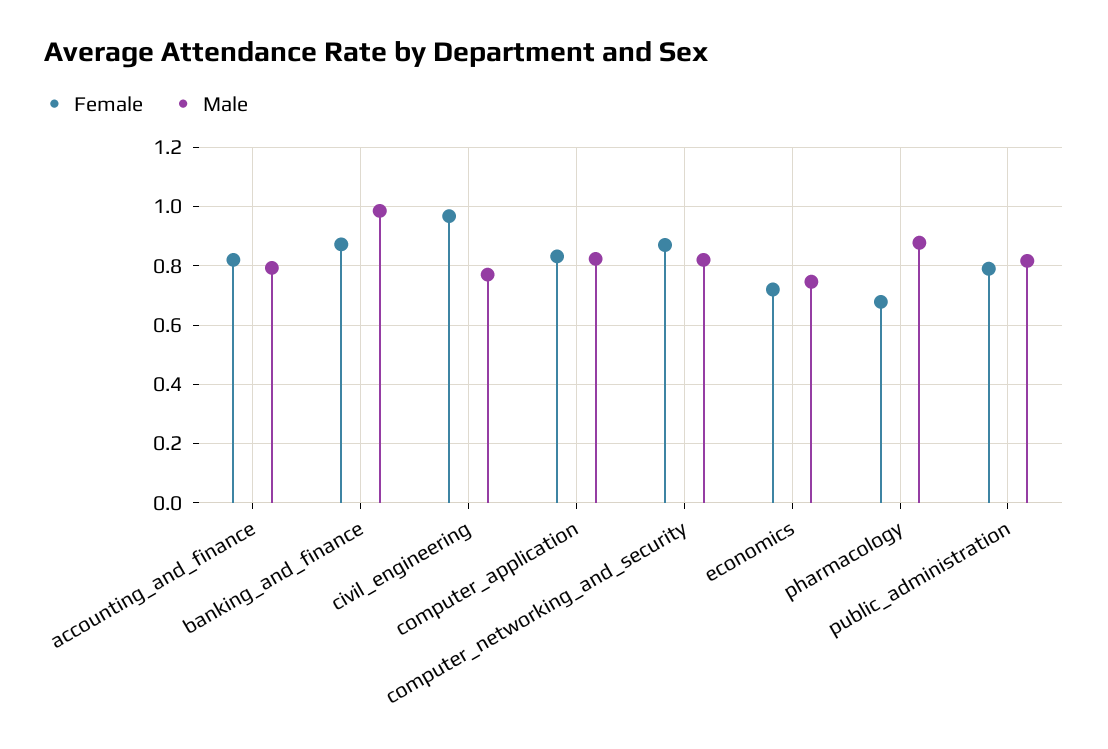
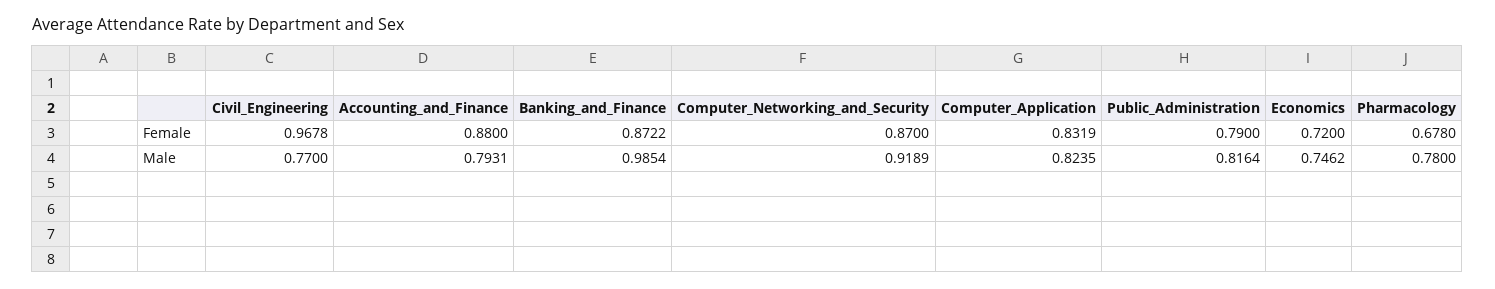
  {
    "Female": {
-     "accounting_and_finance": 0.825,
+     "accounting_and_finance": 0.88,
      "banking_and_finance": 0.8722,
      "civil_engineering": 0.9678,
      "computer_application": 0.8319,
      "computer_networking_and_security": 0.87,
      "economics": 0.72,
      "pharmacology": 0.678,
      "public_administration": 0.79
    },
    "Male": {
      "accounting_and_finance": 0.7931,
      "banking_and_finance": 0.9854,
      "civil_engineering": 0.77,
      "computer_application": 0.8235,
-     "computer_networking_and_security": 0.825,
+     "computer_networking_and_security": 0.9189,
      "economics": 0.7462,
-     "pharmacology": 0.875,
+     "pharmacology": 0.78,
      "public_administration": 0.8164
    }
  }

